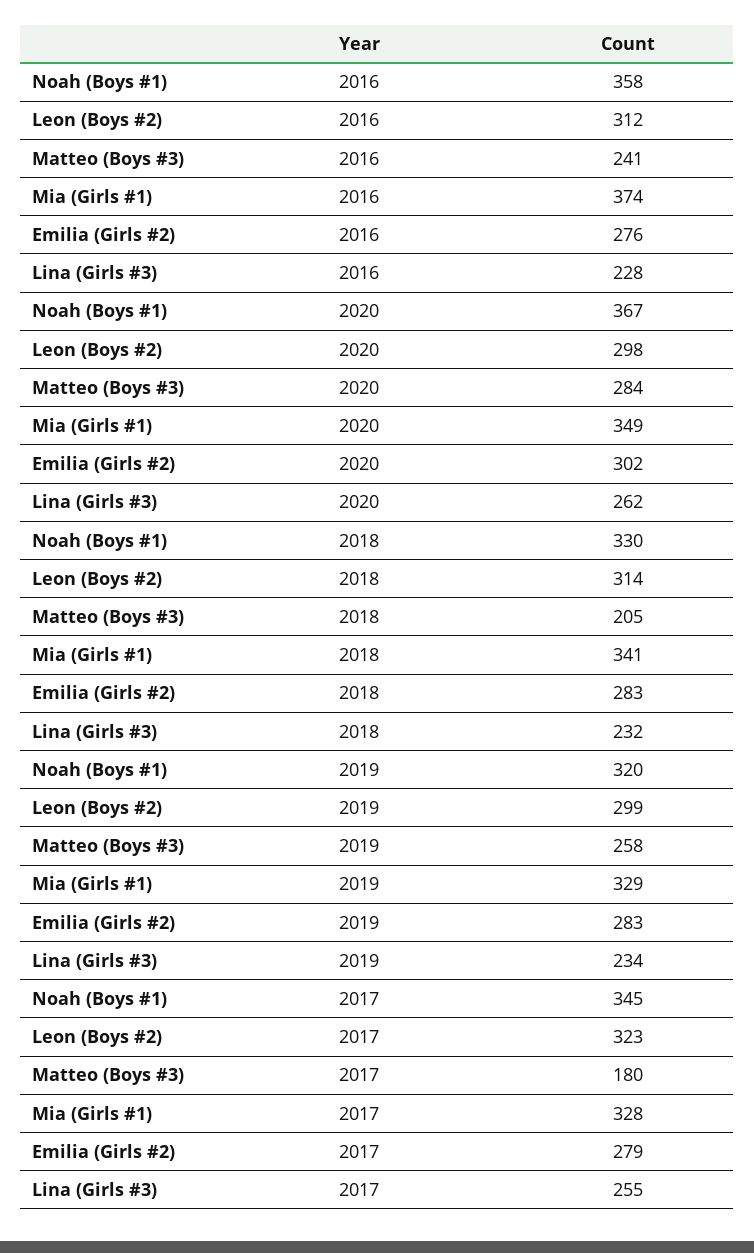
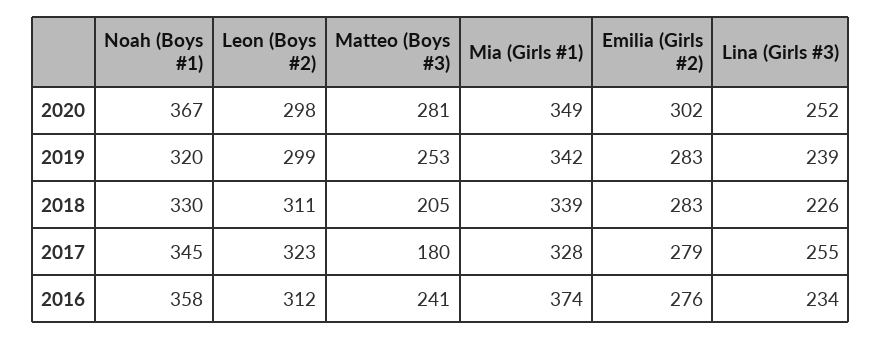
  {
    "Noah (Boys #1)": {
      "2016": 358,
      "2020": 367,
      "2018": 330,
      "2019": 320,
      "2017": 345
    },
    "Leon (Boys #2)": {
      "2016": 312,
      "2020": 298,
-     "2018": 314,
+     "2018": 311,
      "2019": 299,
      "2017": 323
    },
    "Matteo (Boys #3)": {
      "2016": 241,
-     "2020": 284,
+     "2020": 281,
      "2018": 205,
-     "2019": 258,
+     "2019": 253,
      "2017": 180
    },
    "Mia (Girls #1)": {
      "2016": 374,
      "2020": 349,
-     "2018": 341,
+     "2018": 339,
-     "2019": 329,
+     "2019": 342,
      "2017": 328
    },
    "Emilia (Girls #2)": {
      "2016": 276,
      "2020": 302,
      "2018": 283,
      "2019": 283,
      "2017": 279
    },
    "Lina (Girls #3)": {
-     "2016": 228,
+     "2016": 234,
-     "2020": 262,
+     "2020": 252,
-     "2018": 232,
+     "2018": 226,
-     "2019": 234,
+     "2019": 239,
      "2017": 255
    }
  }

